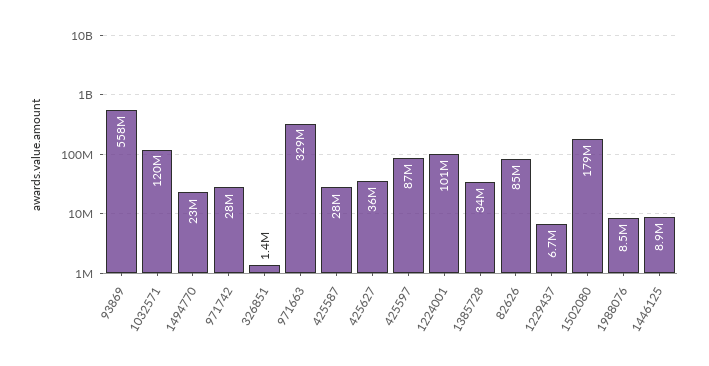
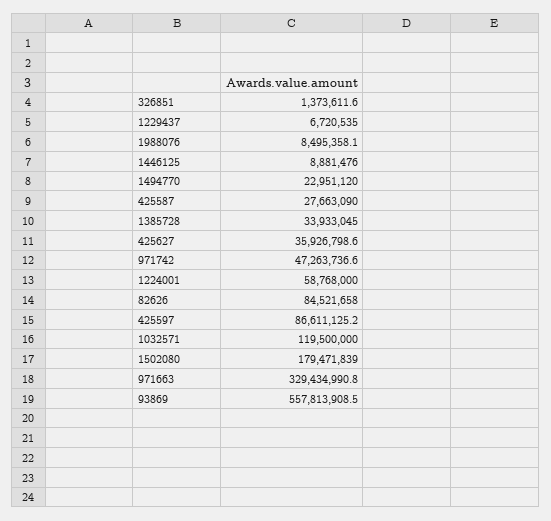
  {
    "93869": 557813908.5,
    "1032571": 119500000,
    "1494770": 22951120,
-   "971742": 28000000,
+   "971742": 47263736.6,
    "326851": 1373611.6,
    "971663": 329434990.8,
    "425587": 27663090,
    "425627": 35926798.6,
    "425597": 86611125.2,
-   "1224001": 101000000,
+   "1224001": 58768000,
    "1385728": 33933045,
    "82626": 84521658,
    "1229437": 6720535,
    "1502080": 179471839,
    "1988076": 8495358.1,
    "1446125": 8881476
  }

